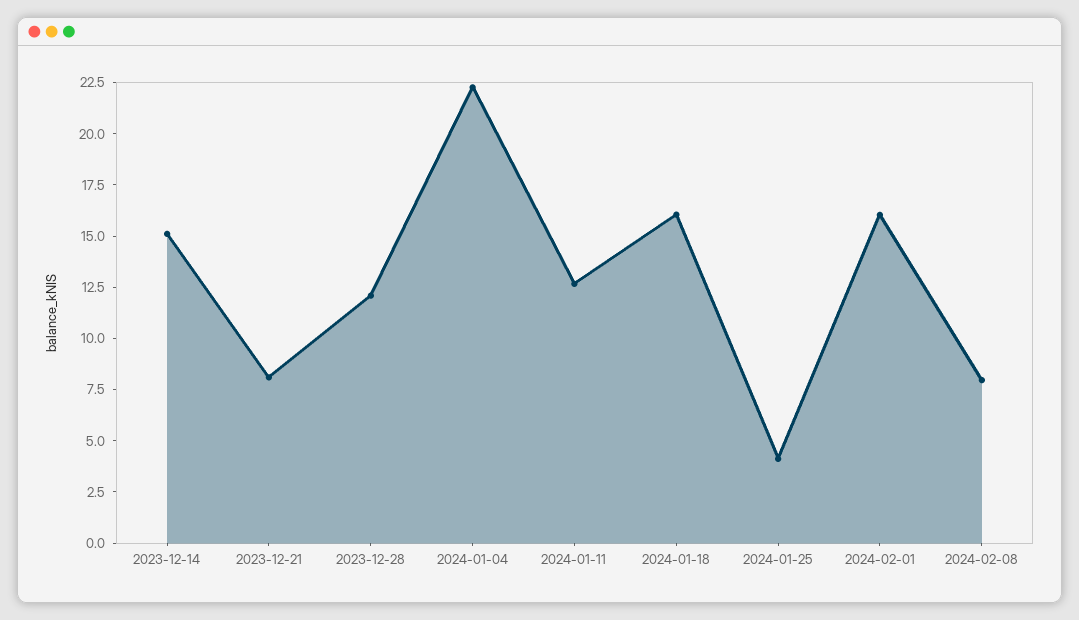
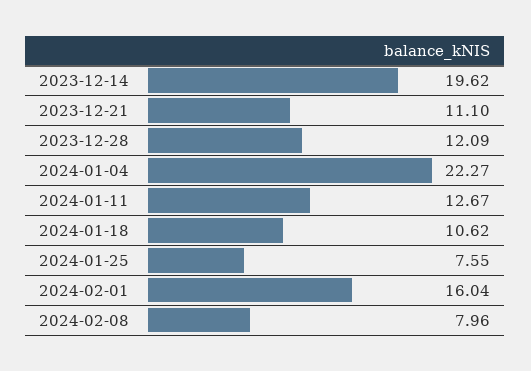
  {
-   "2023-12-14": 15,
+   "2023-12-14": 19.62,
-   "2023-12-21": 8,
+   "2023-12-21": 11.1,
    "2023-12-28": 12.09,
    "2024-01-04": 22.27,
    "2024-01-11": 12.67,
-   "2024-01-18": 16,
+   "2024-01-18": 10.62,
-   "2024-01-25": 4,
+   "2024-01-25": 7.55,
    "2024-02-01": 16.04,
    "2024-02-08": 7.96
  }

